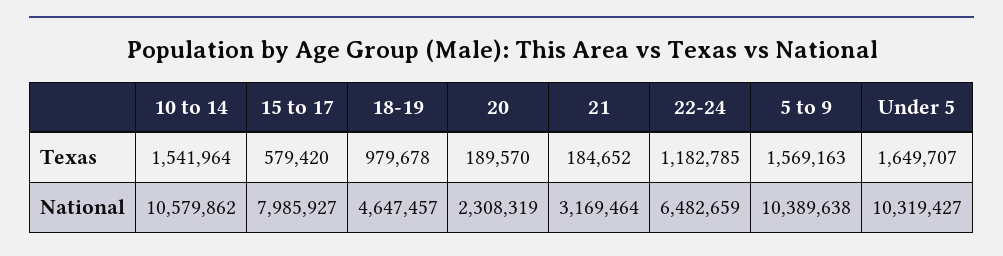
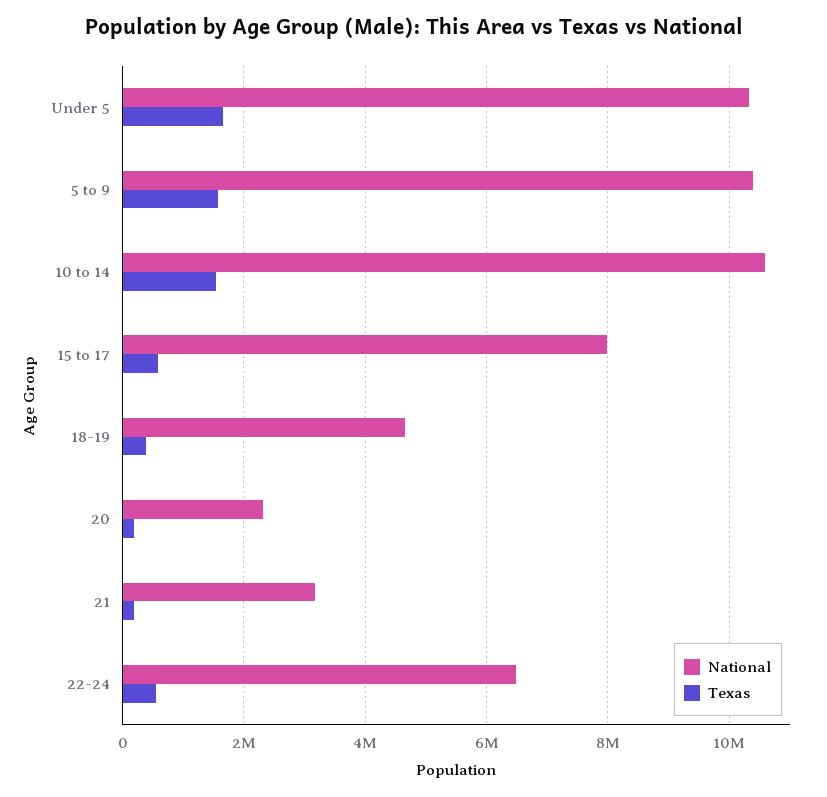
  {
    "Texas": {
      "10 to 14": 1541964,
      "15 to 17": 579420,
-     "18-19": 979678,
+     "18-19": 400000,
      "20": 189570,
      "21": 184652,
-     "22-24": 1182785,
+     "22-24": 600000,
      "5 to 9": 1569163,
      "Under 5": 1649707
    },
    "National": {
      "10 to 14": 10579862,
      "15 to 17": 7985927,
      "18-19": 4647457,
      "20": 2308319,
      "21": 3169464,
      "22-24": 6482659,
      "5 to 9": 10389638,
      "Under 5": 10319427
    }
  }

